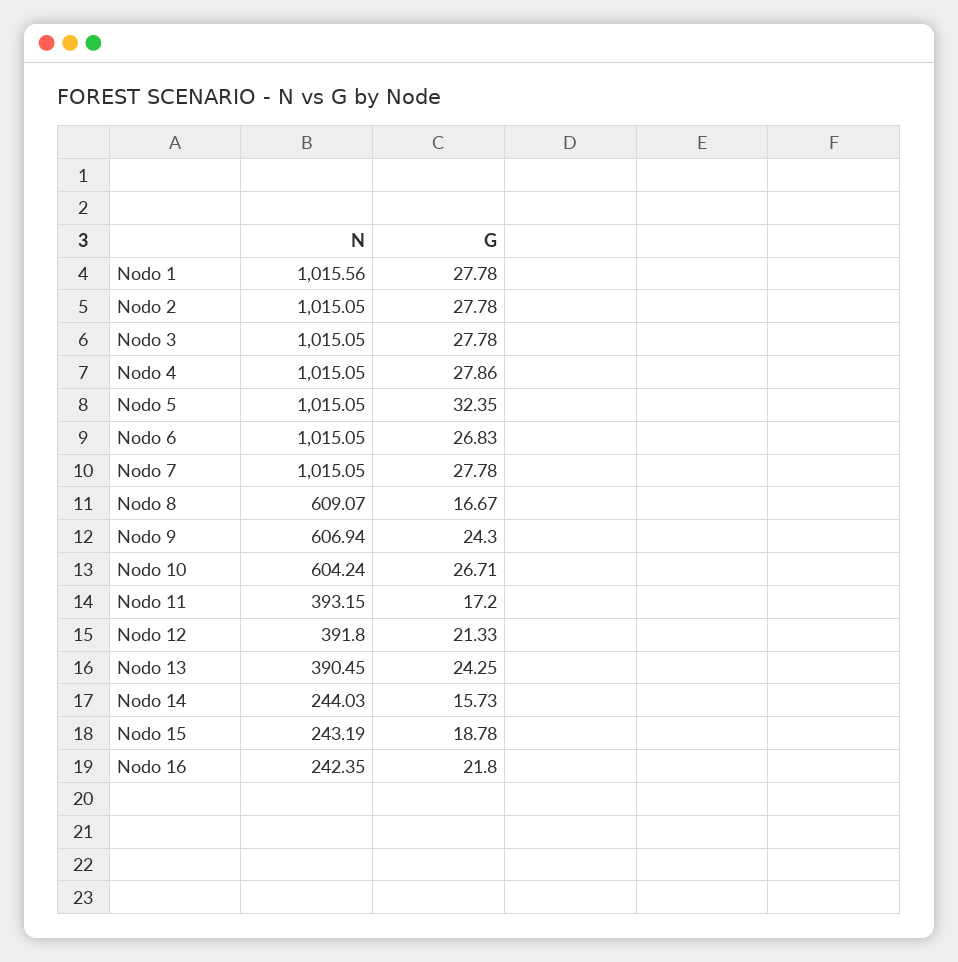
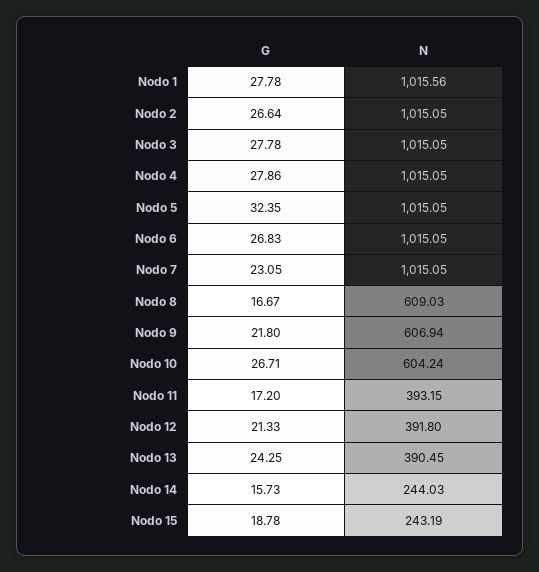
  {
    "N": {
      "Nodo 1": 1015.56,
      "Nodo 2": 1015.05,
      "Nodo 3": 1015.05,
      "Nodo 4": 1015.05,
      "Nodo 5": 1015.05,
      "Nodo 6": 1015.05,
      "Nodo 7": 1015.05,
-     "Nodo 8": 609.07,
+     "Nodo 8": 609.03,
      "Nodo 9": 606.94,
      "Nodo 10": 604.24,
      "Nodo 11": 393.15,
      "Nodo 12": 391.8,
      "Nodo 13": 390.45,
      "Nodo 14": 244.03,
-     "Nodo 15": 243.19,
+     "Nodo 15": 243.19
-     "Nodo 16": 242.35
    },
    "G": {
      "Nodo 1": 27.78,
-     "Nodo 2": 27.78,
+     "Nodo 2": 26.64,
      "Nodo 3": 27.78,
      "Nodo 4": 27.86,
      "Nodo 5": 32.35,
      "Nodo 6": 26.83,
-     "Nodo 7": 27.78,
+     "Nodo 7": 23.05,
      "Nodo 8": 16.67,
-     "Nodo 9": 24.3,
+     "Nodo 9": 21.8,
      "Nodo 10": 26.71,
      "Nodo 11": 17.2,
      "Nodo 12": 21.33,
      "Nodo 13": 24.25,
      "Nodo 14": 15.73,
-     "Nodo 15": 18.78,
+     "Nodo 15": 18.78
-     "Nodo 16": 21.8
    }
  }

